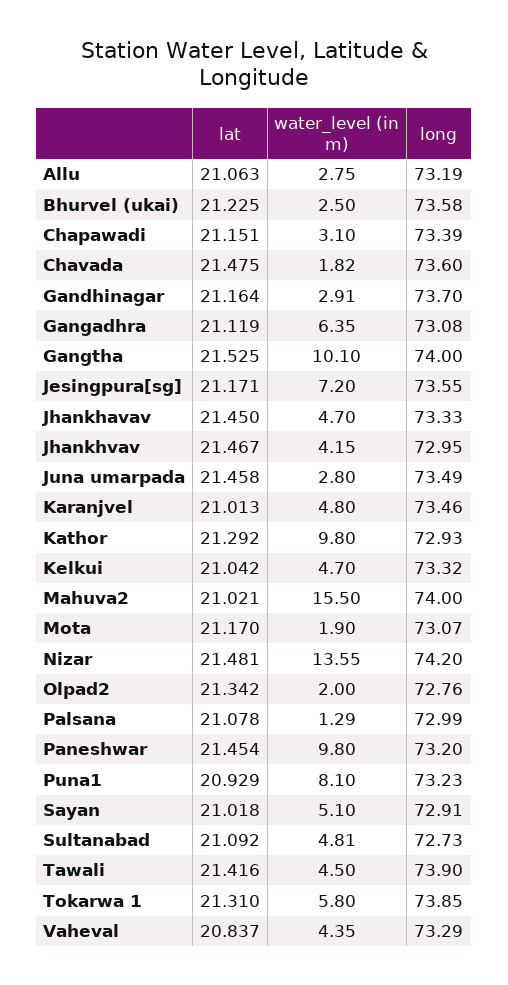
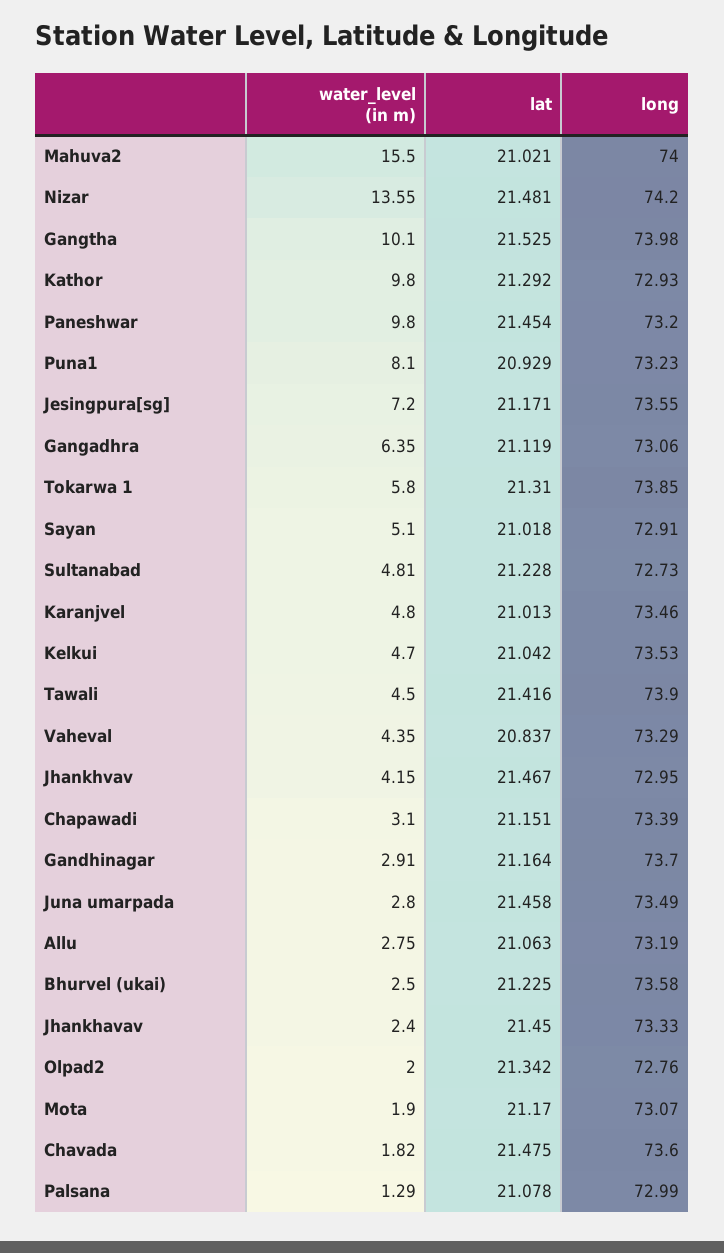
  {
    "lat": {
      "Allu": 21.063,
      "Bhurvel (ukai)": 21.225,
      "Chapawadi": 21.151,
      "Chavada": 21.475,
      "Gandhinagar": 21.164,
      "Gangadhra": 21.119,
      "Gangtha": 21.525,
      "Jesingpura[sg]": 21.171,
      "Jhankhavav": 21.45,
      "Jhankhvav": 21.467,
      "Juna umarpada": 21.458,
      "Karanjvel": 21.013,
      "Kathor": 21.292,
      "Kelkui": 21.042,
      "Mahuva2": 21.021,
      "Mota": 21.17,
      "Nizar": 21.481,
      "Olpad2": 21.342,
      "Palsana": 21.078,
      "Paneshwar": 21.454,
      "Puna1": 20.929,
      "Sayan": 21.018,
-     "Sultanabad": 21.092,
+     "Sultanabad": 21.228,
      "Tawali": 21.416,
      "Tokarwa 1": 21.31,
      "Vaheval": 20.837
    },
    "water_level (in m)": {
      "Allu": 2.75,
      "Bhurvel (ukai)": 2.5,
      "Chapawadi": 3.1,
      "Chavada": 1.82,
      "Gandhinagar": 2.91,
      "Gangadhra": 6.35,
      "Gangtha": 10.1,
      "Jesingpura[sg]": 7.2,
-     "Jhankhavav": 4.7,
+     "Jhankhavav": 2.4,
      "Jhankhvav": 4.15,
      "Juna umarpada": 2.8,
      "Karanjvel": 4.8,
      "Kathor": 9.8,
      "Kelkui": 4.7,
      "Mahuva2": 15.5,
      "Mota": 1.9,
      "Nizar": 13.55,
      "Olpad2": 2,
      "Palsana": 1.29,
      "Paneshwar": 9.8,
      "Puna1": 8.1,
      "Sayan": 5.1,
      "Sultanabad": 4.81,
      "Tawali": 4.5,
      "Tokarwa 1": 5.8,
      "Vaheval": 4.35
    },
    "long": {
      "Allu": 73.19,
      "Bhurvel (ukai)": 73.58,
      "Chapawadi": 73.39,
      "Chavada": 73.6,
      "Gandhinagar": 73.7,
-     "Gangadhra": 73.08,
+     "Gangadhra": 73.06,
-     "Gangtha": 74,
+     "Gangtha": 73.98,
      "Jesingpura[sg]": 73.55,
      "Jhankhavav": 73.33,
      "Jhankhvav": 72.95,
      "Juna umarpada": 73.49,
      "Karanjvel": 73.46,
      "Kathor": 72.93,
-     "Kelkui": 73.32,
+     "Kelkui": 73.53,
      "Mahuva2": 74,
      "Mota": 73.07,
      "Nizar": 74.2,
      "Olpad2": 72.76,
      "Palsana": 72.99,
      "Paneshwar": 73.2,
      "Puna1": 73.23,
      "Sayan": 72.91,
      "Sultanabad": 72.73,
      "Tawali": 73.9,
      "Tokarwa 1": 73.85,
      "Vaheval": 73.29
    }
  }

